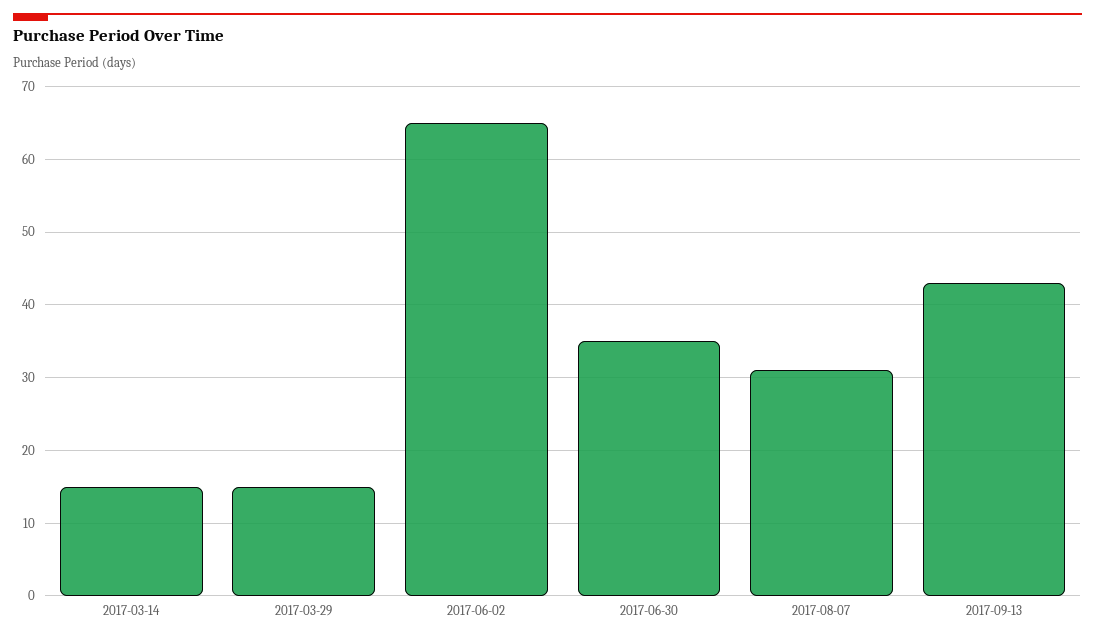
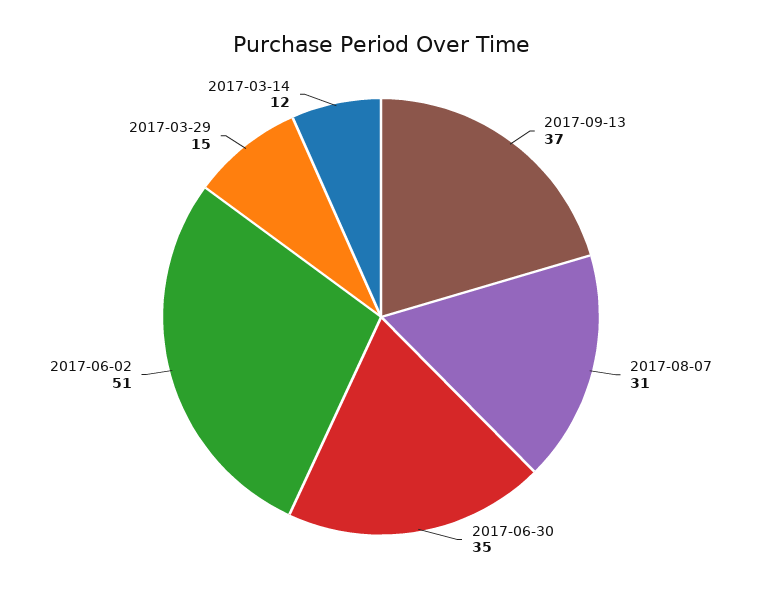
  {
-   "2017-03-14": 15,
+   "2017-03-14": 12,
    "2017-03-29": 15,
-   "2017-06-02": 65,
+   "2017-06-02": 51,
    "2017-06-30": 35,
    "2017-08-07": 31,
-   "2017-09-13": 43
+   "2017-09-13": 37
  }

